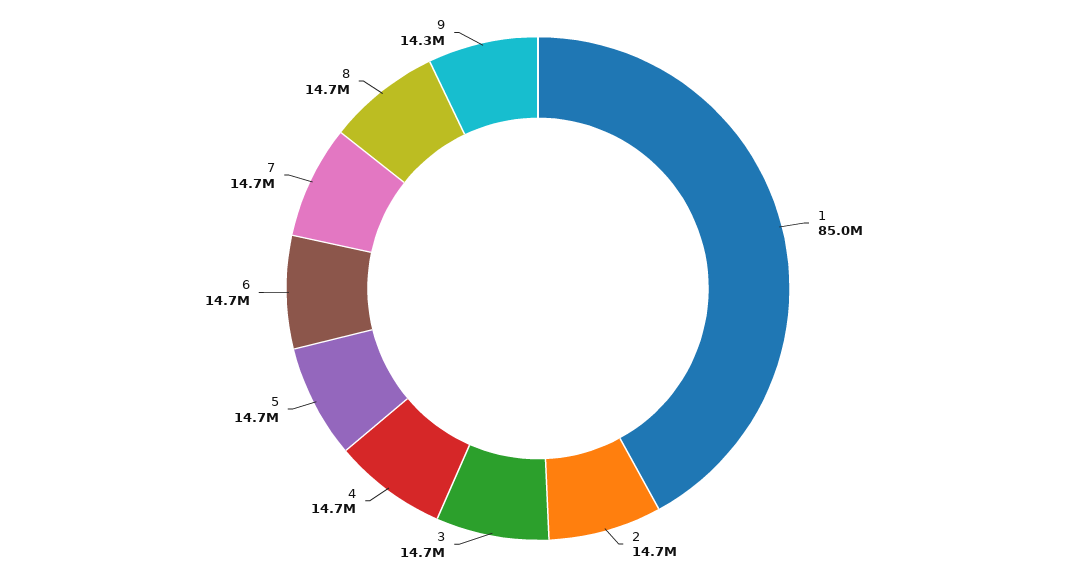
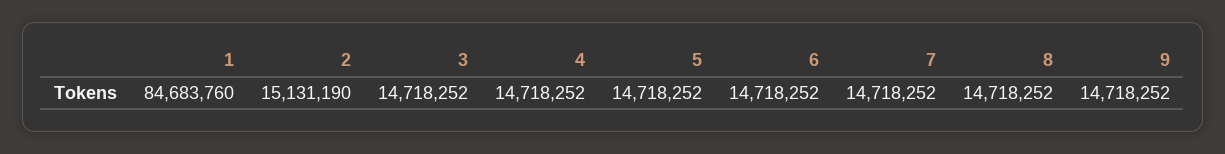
  {
-   "1": 85000000,
+   "1": 84683760,
-   "2": 14700000,
+   "2": 15131190,
    "3": 14718252,
    "4": 14718252,
    "5": 14718252,
    "6": 14718252,
    "7": 14718252,
    "8": 14718252,
-   "9": 14300000
+   "9": 14718252
  }

